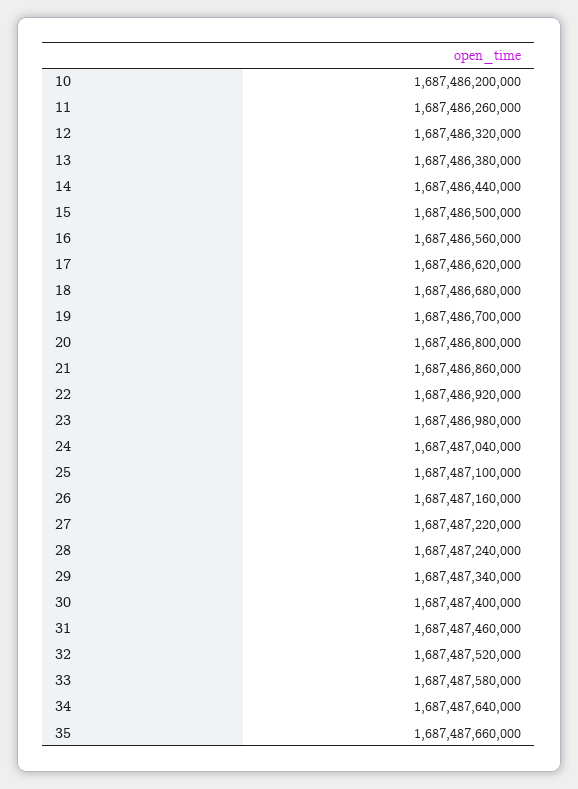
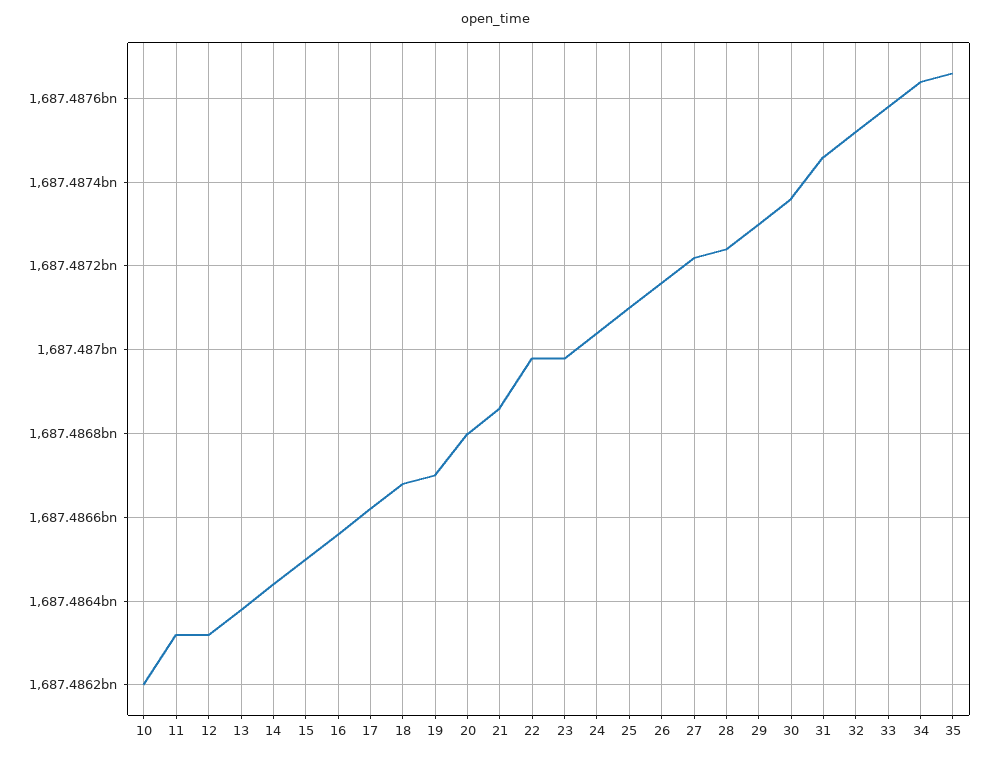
  {
    "10": 1687486200000,
-   "11": 1687486260000,
+   "11": 1687486320000,
    "12": 1687486320000,
    "13": 1687486380000,
    "14": 1687486440000,
    "15": 1687486500000,
    "16": 1687486560000,
    "17": 1687486620000,
    "18": 1687486680000,
    "19": 1687486700000,
    "20": 1687486800000,
    "21": 1687486860000,
-   "22": 1687486920000,
+   "22": 1687486980000,
    "23": 1687486980000,
    "24": 1687487040000,
    "25": 1687487100000,
    "26": 1687487160000,
    "27": 1687487220000,
    "28": 1687487240000,
-   "29": 1687487340000,
+   "29": 1687487300000,
-   "30": 1687487400000,
+   "30": 1687487360000,
    "31": 1687487460000,
    "32": 1687487520000,
    "33": 1687487580000,
    "34": 1687487640000,
    "35": 1687487660000
  }

